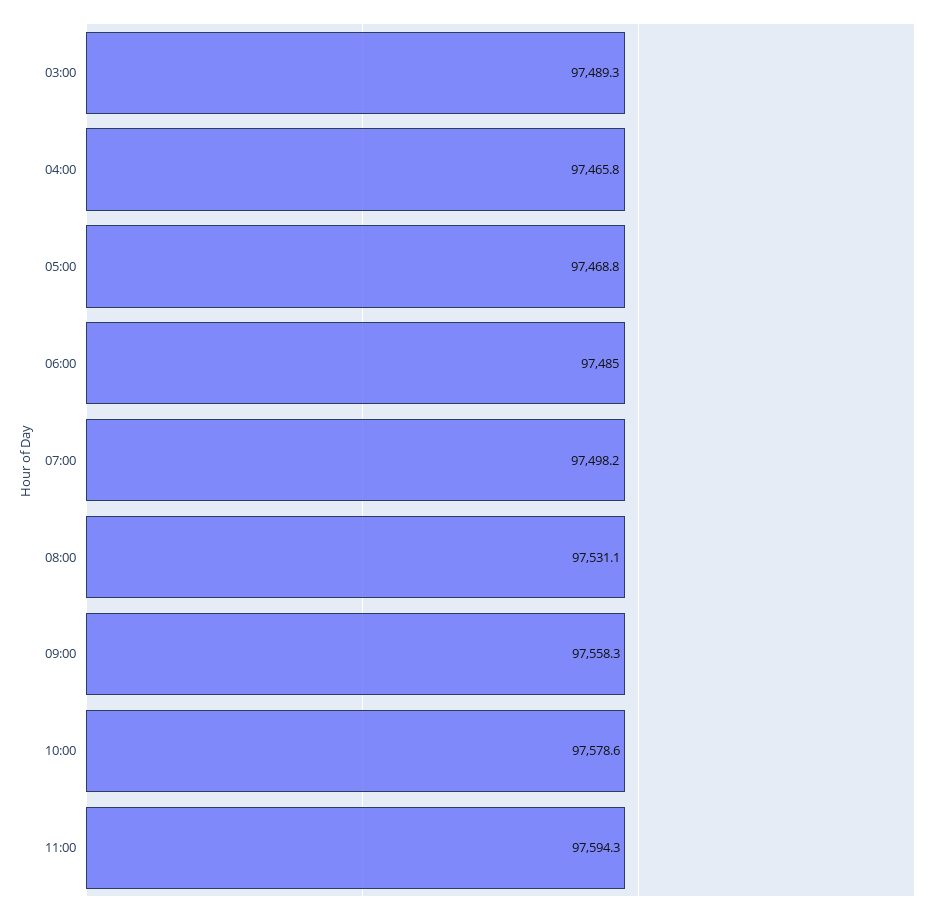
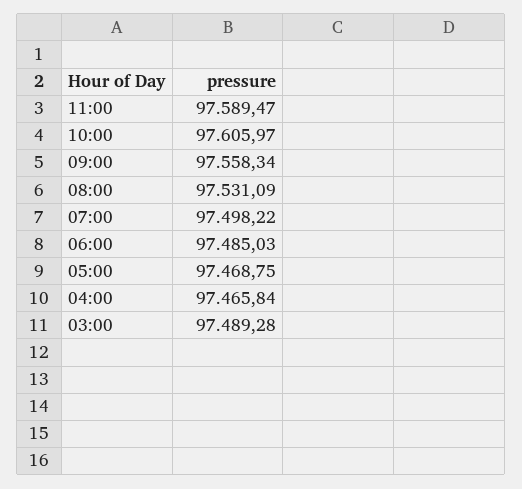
  {
    "03:00": 97489.28,
    "04:00": 97465.84,
    "05:00": 97468.75,
    "06:00": 97485.03,
    "07:00": 97498.22,
    "08:00": 97531.09,
    "09:00": 97558.34,
-   "10:00": 97578.6,
+   "10:00": 97605.97,
-   "11:00": 97594.3
+   "11:00": 97589.47
  }

